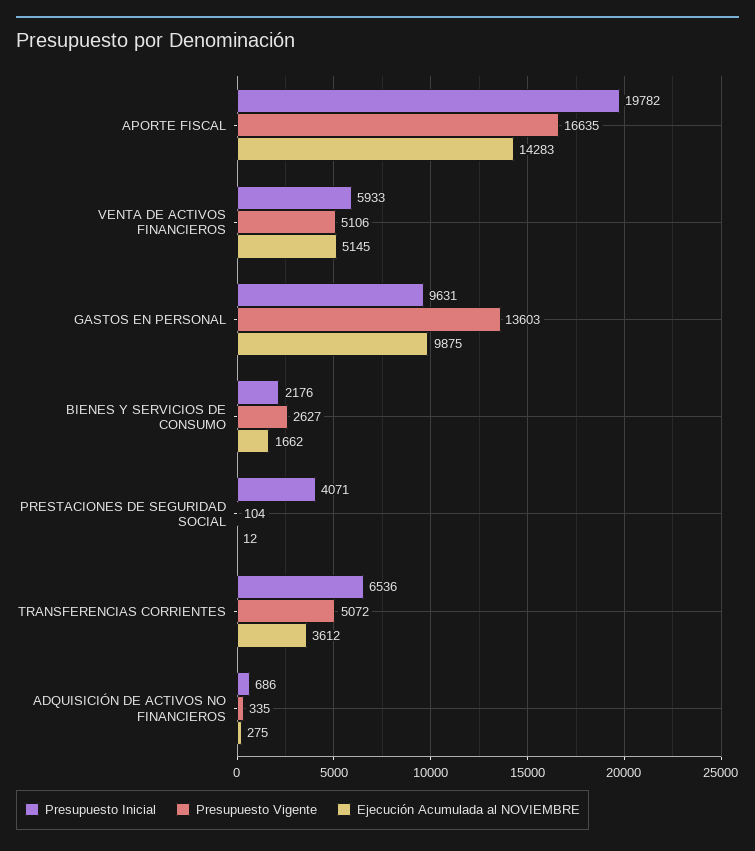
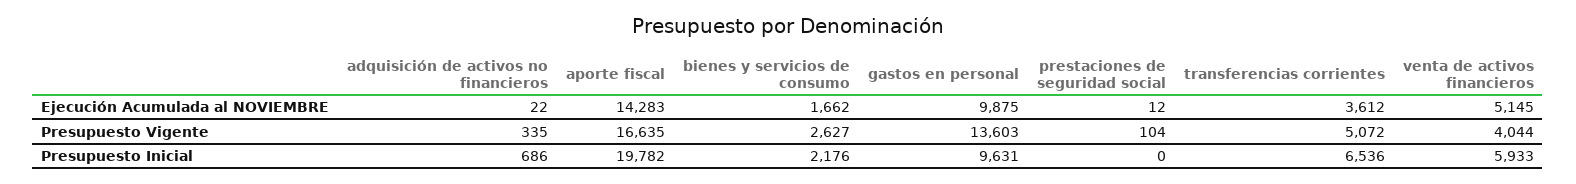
  {
    "Presupuesto Inicial": {
      "APORTE FISCAL": 19782,
      "VENTA DE ACTIVOS FINANCIEROS": 5933,
      "GASTOS EN PERSONAL": 9631,
      "BIENES Y SERVICIOS DE CONSUMO": 2176,
-     "PRESTACIONES DE SEGURIDAD SOCIAL": 4071,
+     "PRESTACIONES DE SEGURIDAD SOCIAL": 0,
      "TRANSFERENCIAS CORRIENTES": 6536,
      "ADQUISICIÓN DE ACTIVOS NO FINANCIEROS": 686
    },
    "Presupuesto Vigente": {
      "APORTE FISCAL": 16635,
-     "VENTA DE ACTIVOS FINANCIEROS": 5106,
+     "VENTA DE ACTIVOS FINANCIEROS": 4044,
      "GASTOS EN PERSONAL": 13603,
      "BIENES Y SERVICIOS DE CONSUMO": 2627,
      "PRESTACIONES DE SEGURIDAD SOCIAL": 104,
      "TRANSFERENCIAS CORRIENTES": 5072,
      "ADQUISICIÓN DE ACTIVOS NO FINANCIEROS": 335
    },
    "Ejecución Acumulada al NOVIEMBRE": {
      "APORTE FISCAL": 14283,
      "VENTA DE ACTIVOS FINANCIEROS": 5145,
      "GASTOS EN PERSONAL": 9875,
      "BIENES Y SERVICIOS DE CONSUMO": 1662,
      "PRESTACIONES DE SEGURIDAD SOCIAL": 12,
      "TRANSFERENCIAS CORRIENTES": 3612,
-     "ADQUISICIÓN DE ACTIVOS NO FINANCIEROS": 275
+     "ADQUISICIÓN DE ACTIVOS NO FINANCIEROS": 22
    }
  }

